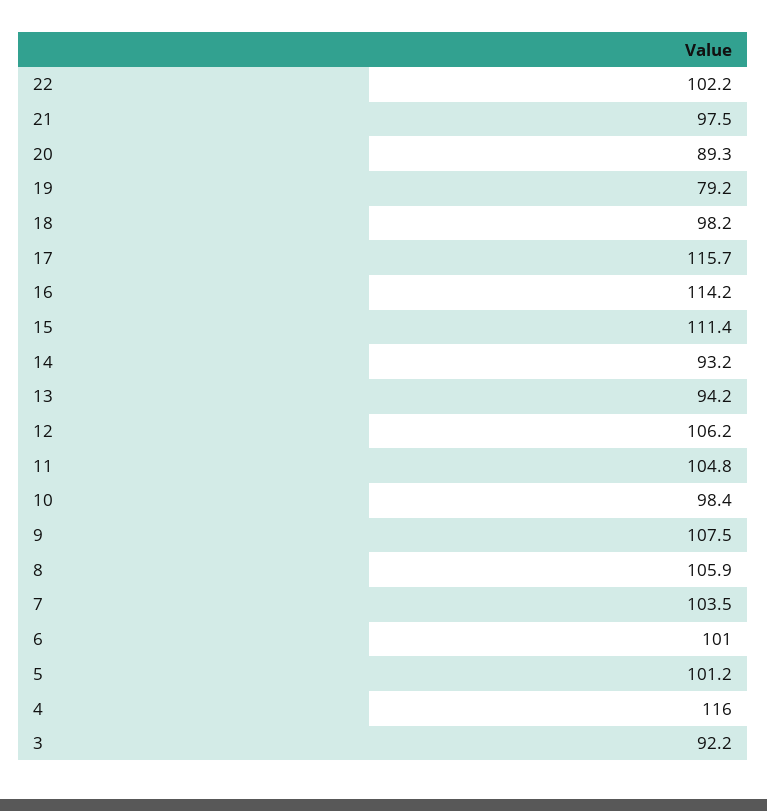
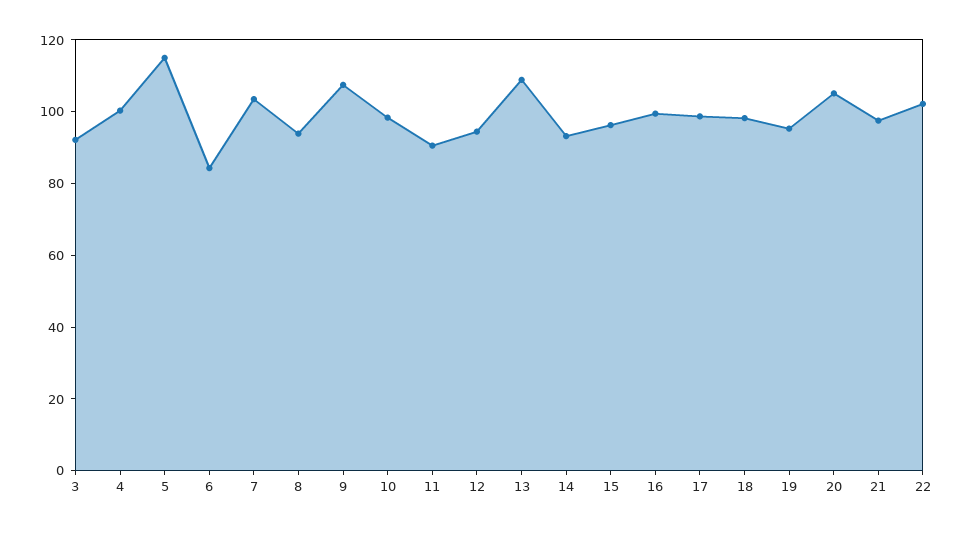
  {
    "22": 102.2,
    "21": 97.5,
-   "20": 89.3,
+   "20": 105,
-   "19": 79.2,
+   "19": 95,
    "18": 98.2,
-   "17": 115.7,
+   "17": 100,
-   "16": 114.2,
+   "16": 100,
-   "15": 111.4,
+   "15": 95,
    "14": 93.2,
-   "13": 94.2,
+   "13": 110,
-   "12": 106.2,
+   "12": 95,
-   "11": 104.8,
+   "11": 90,
    "10": 98.4,
    "9": 107.5,
-   "8": 105.9,
+   "8": 95,
    "7": 103.5,
-   "6": 101,
+   "6": 85,
-   "5": 101.2,
+   "5": 115,
-   "4": 116,
+   "4": 100,
    "3": 92.2
  }

